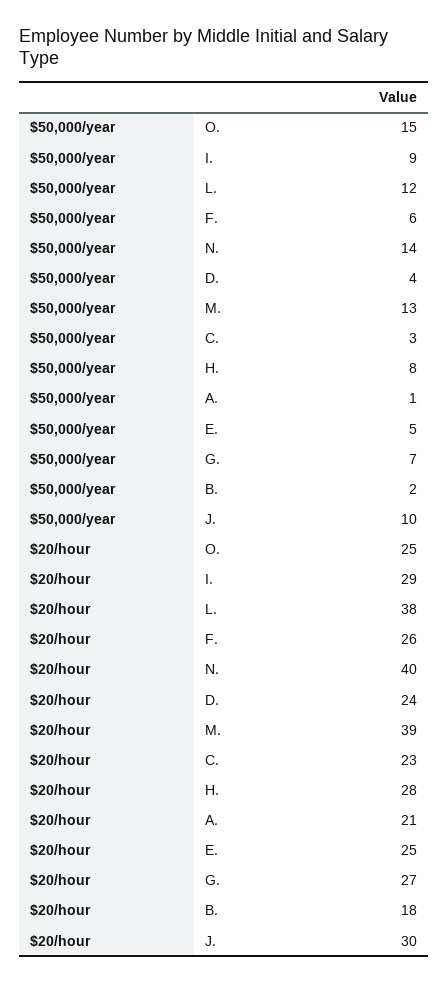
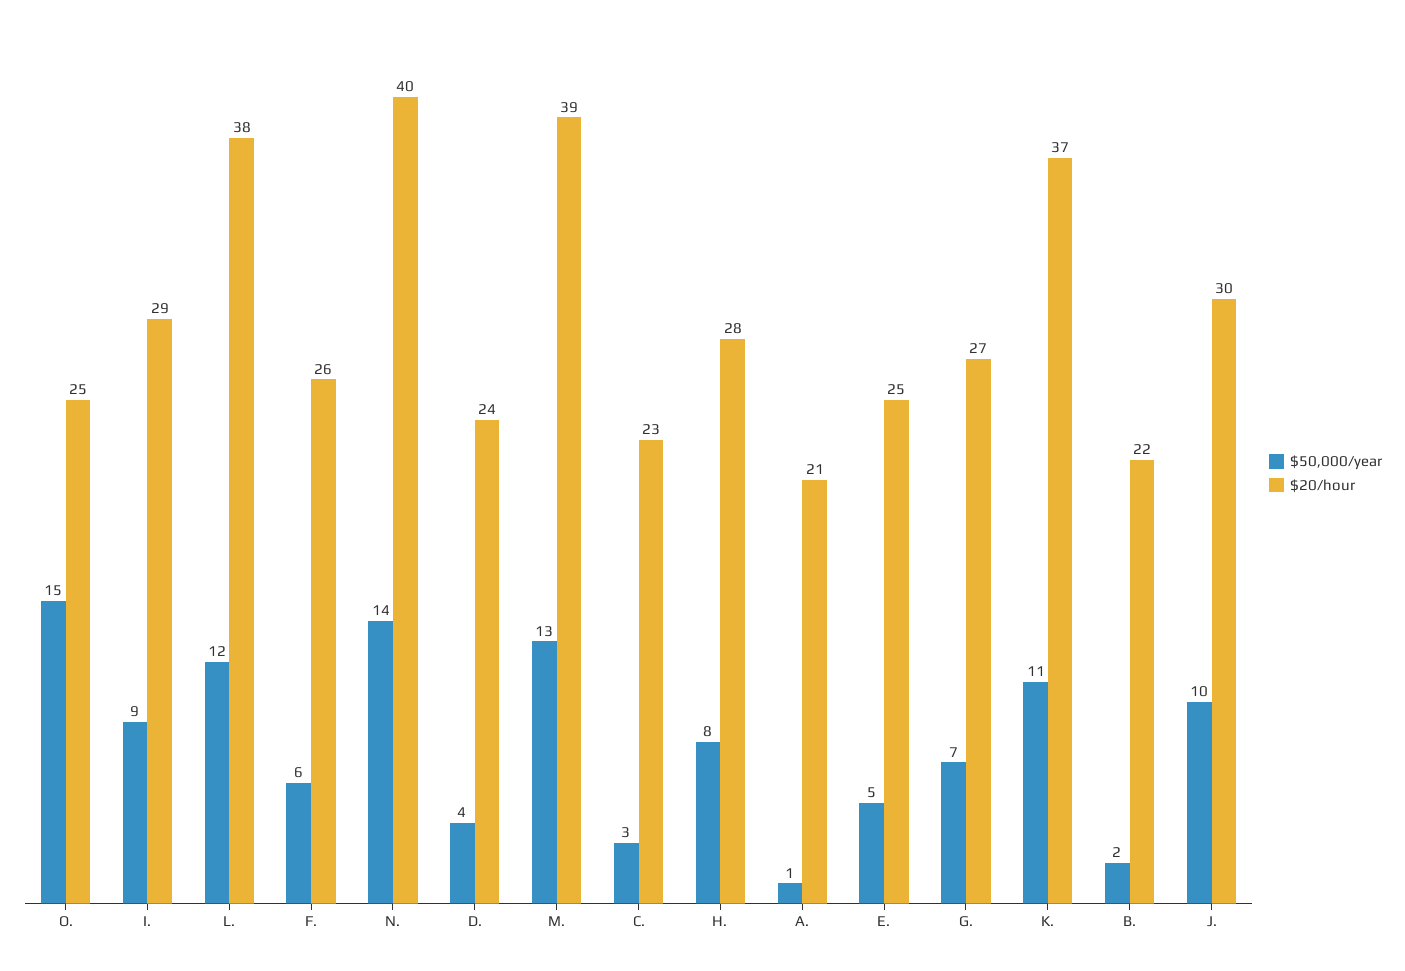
  {
    "$50,000/year": {
      "O.": 15,
      "I.": 9,
      "L.": 12,
      "F.": 6,
      "N.": 14,
      "D.": 4,
      "M.": 13,
      "C.": 3,
      "H.": 8,
      "A.": 1,
      "E.": 5,
      "G.": 7,
      "B.": 2,
-     "J.": 10
+     "J.": 10,
+     "K.": 11
    },
    "$20/hour": {
      "O.": 25,
      "I.": 29,
      "L.": 38,
      "F.": 26,
      "N.": 40,
      "D.": 24,
      "M.": 39,
      "C.": 23,
      "H.": 28,
      "A.": 21,
      "E.": 25,
      "G.": 27,
-     "B.": 18,
+     "B.": 22,
-     "J.": 30
+     "J.": 30,
+     "K.": 37
    }
  }

